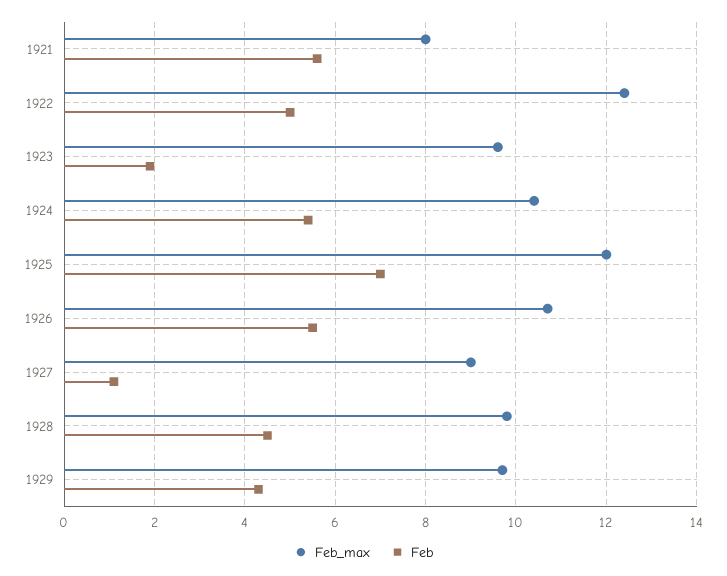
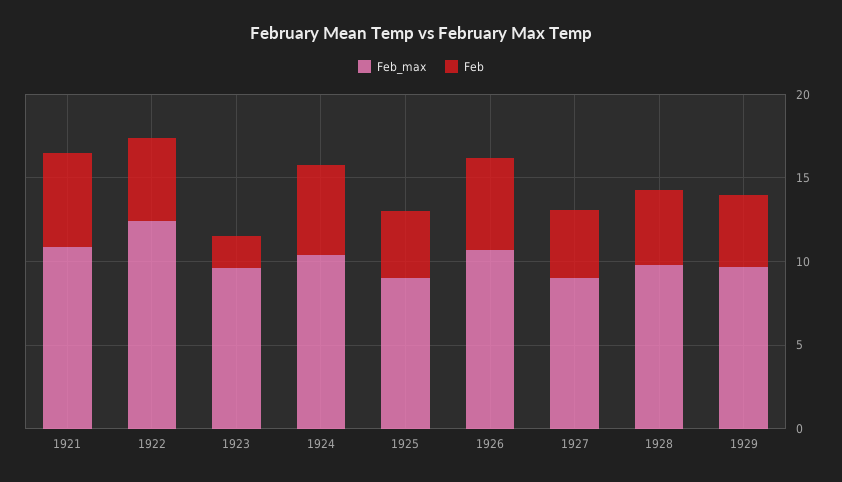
  {
    "Feb_max": {
-     "1921": 8,
+     "1921": 11,
      "1922": 12.5,
      "1923": 9.5,
      "1924": 10.5,
-     "1925": 12,
+     "1925": 9,
      "1926": 10.5,
      "1927": 9,
      "1928": 10,
      "1929": 9.5
    },
    "Feb": {
      "1921": 5.5,
      "1922": 5,
      "1923": 2,
      "1924": 5.5,
-     "1925": 7,
+     "1925": 4,
      "1926": 5.5,
-     "1927": 1,
+     "1927": 4,
      "1928": 4.5,
      "1929": 4.5
    }
  }

